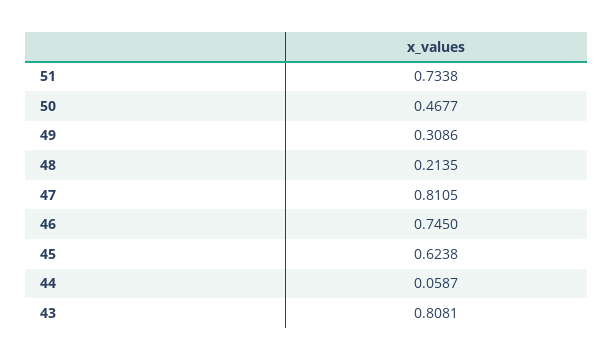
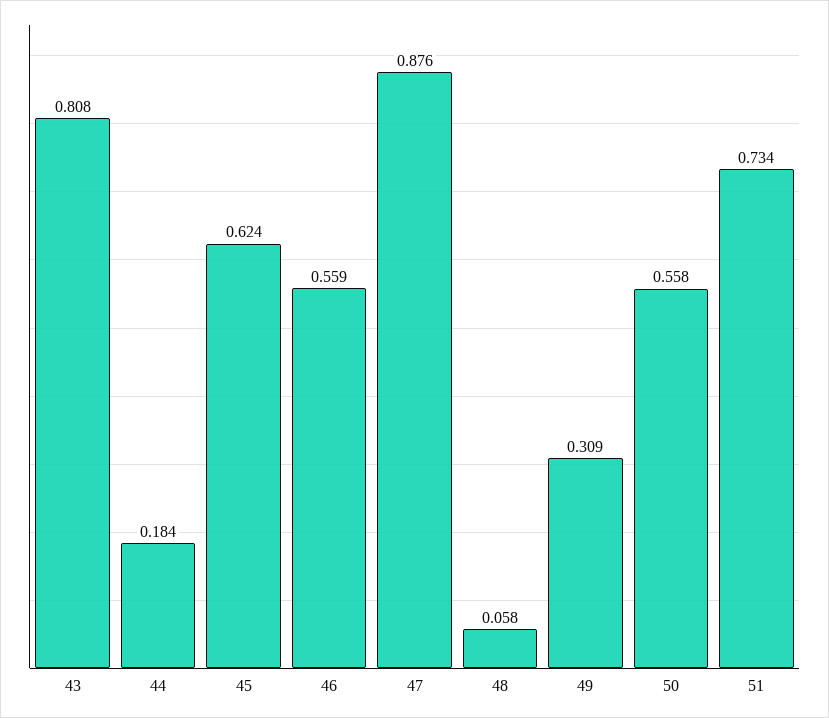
  {
    "51": 0.7338,
-   "50": 0.4677,
+   "50": 0.558,
    "49": 0.3086,
-   "48": 0.2135,
+   "48": 0.058,
-   "47": 0.8105,
+   "47": 0.876,
-   "46": 0.745,
+   "46": 0.559,
    "45": 0.6238,
-   "44": 0.0587,
+   "44": 0.184,
    "43": 0.8081
  }

